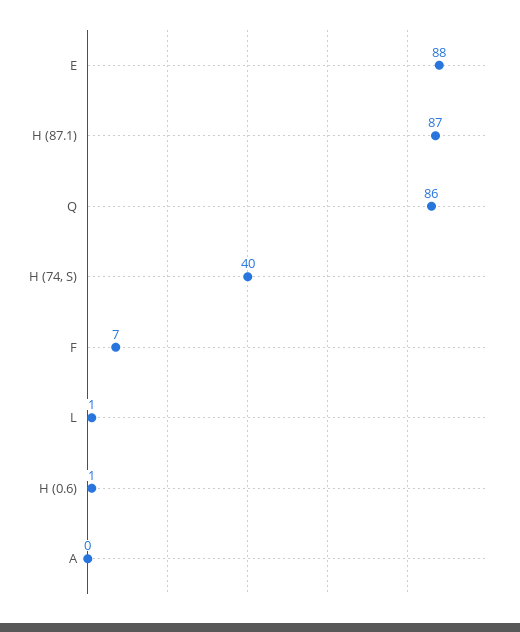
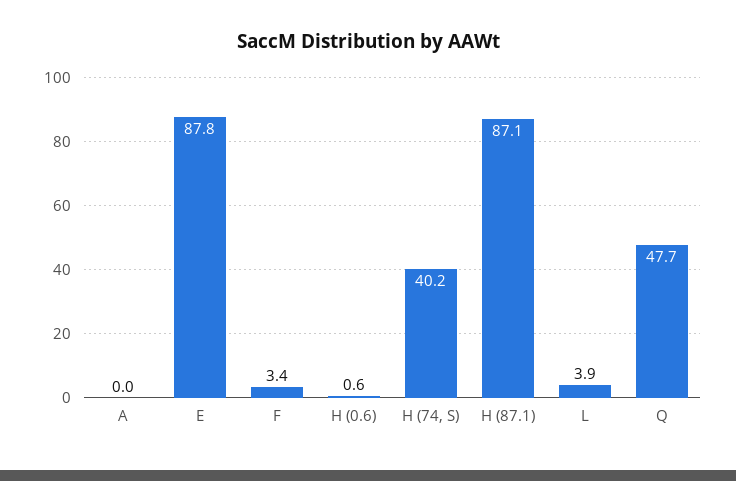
  {
    "E": 87.8,
    "H (87.1)": 87.1,
-   "Q": 86,
+   "Q": 47.7,
    "H (74, S)": 40.2,
-   "F": 7,
+   "F": 3.4,
-   "L": 1,
+   "L": 3.9,
    "H (0.6)": 0.6,
    "A": 0
  }

